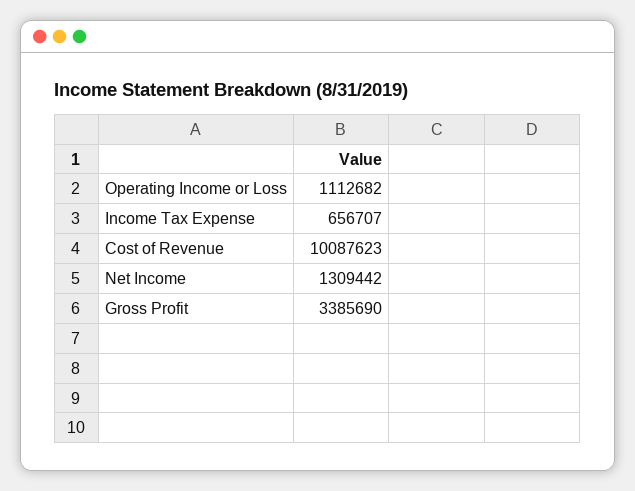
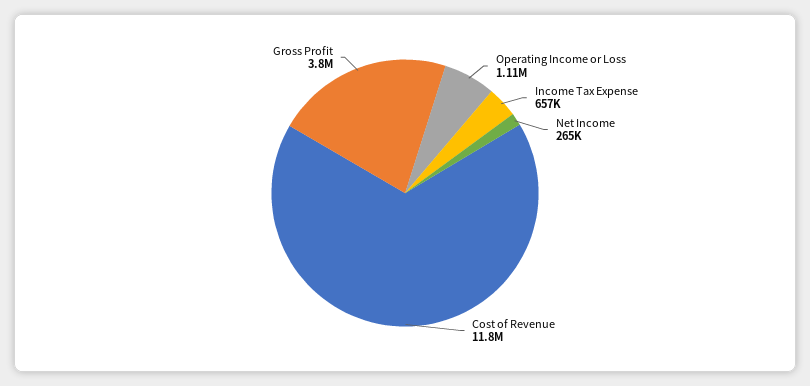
  {
    "Operating Income or Loss": 1112682,
    "Income Tax Expense": 656707,
-   "Cost of Revenue": 10087623,
+   "Cost of Revenue": 11800000,
-   "Net Income": 1309442,
+   "Net Income": 265000,
-   "Gross Profit": 3385690
+   "Gross Profit": 3800000
  }

